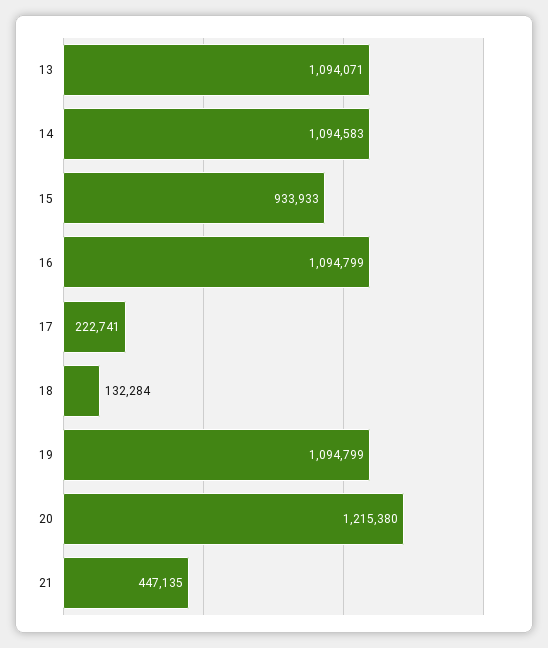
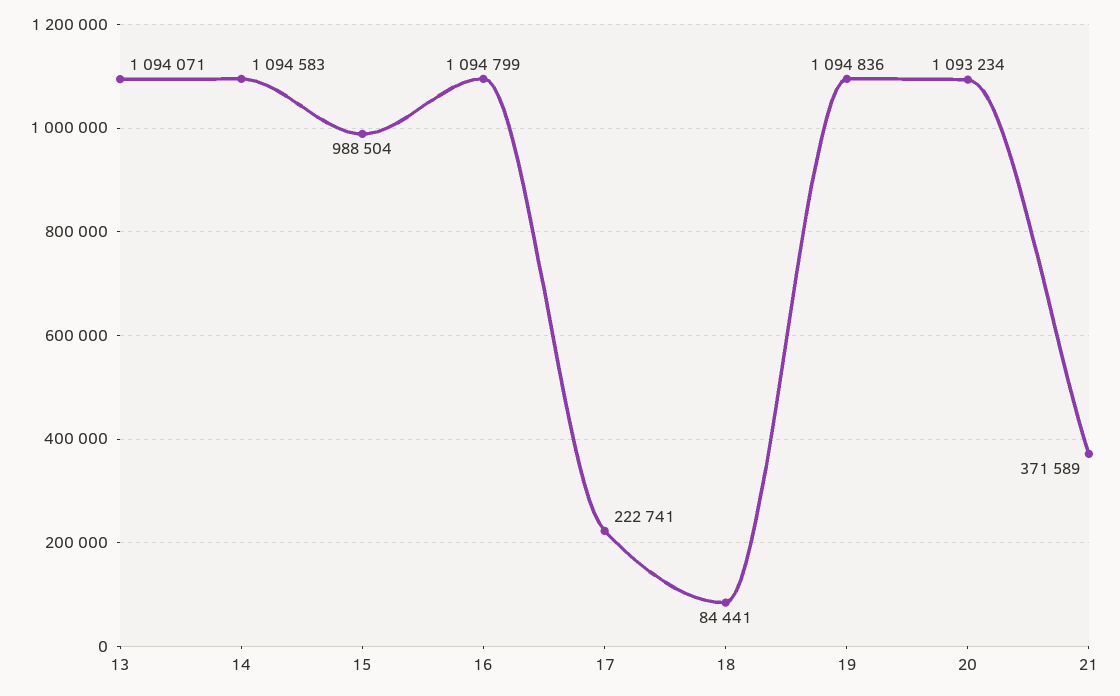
  {
    "13": 1094071,
    "14": 1094583,
-   "15": 933933,
+   "15": 988504,
    "16": 1094799,
    "17": 222741,
-   "18": 132284,
+   "18": 84441,
-   "19": 1094799,
+   "19": 1094836,
-   "20": 1215380,
+   "20": 1093234,
-   "21": 447135
+   "21": 371589
  }

